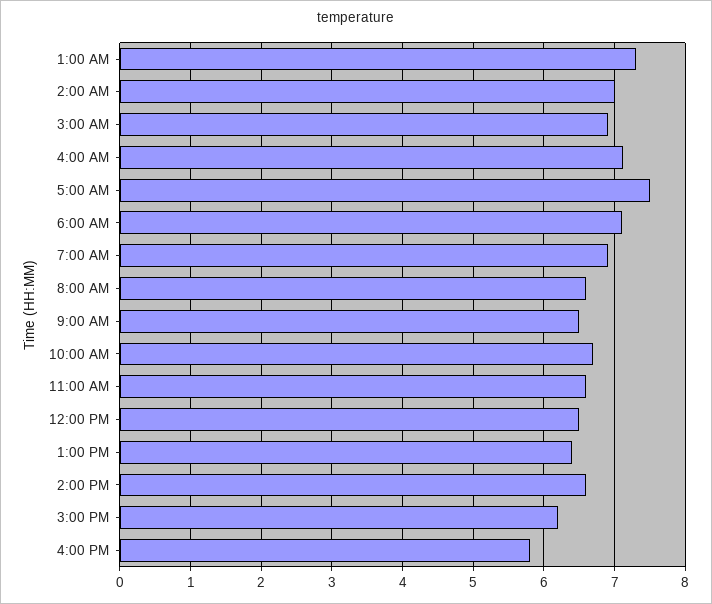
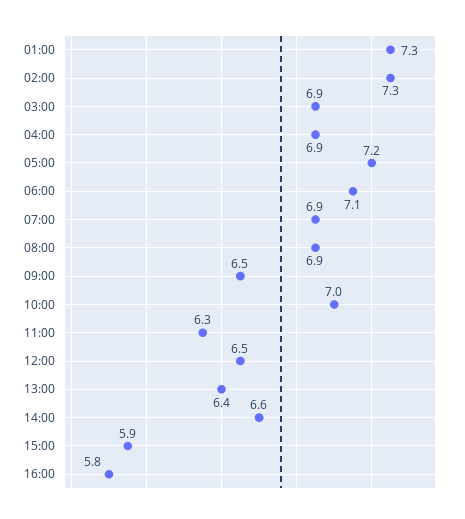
  {
    "1:00 AM": 7.3,
-   "2:00 AM": 7,
+   "2:00 AM": 7.3,
    "3:00 AM": 6.9,
-   "4:00 AM": 7.1,
+   "4:00 AM": 6.9,
-   "5:00 AM": 7.5,
+   "5:00 AM": 7.2,
    "6:00 AM": 7.1,
    "7:00 AM": 6.9,
-   "8:00 AM": 6.6,
+   "8:00 AM": 6.9,
    "9:00 AM": 6.5,
-   "10:00 AM": 6.7,
+   "10:00 AM": 7,
-   "11:00 AM": 6.6,
+   "11:00 AM": 6.3,
    "12:00 PM": 6.5,
    "1:00 PM": 6.4,
    "2:00 PM": 6.6,
-   "3:00 PM": 6.2,
+   "3:00 PM": 5.9,
    "4:00 PM": 5.8
  }

